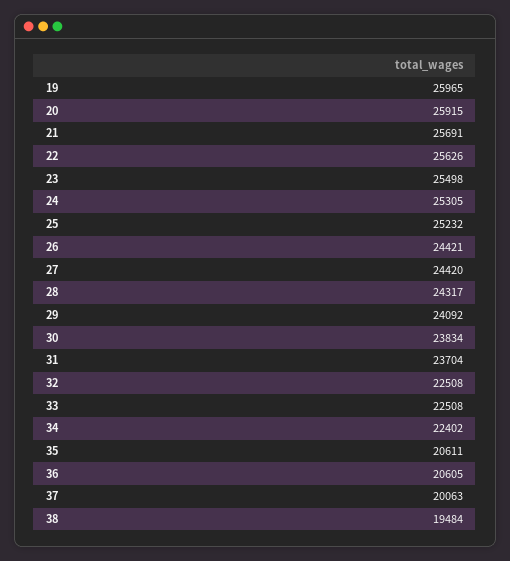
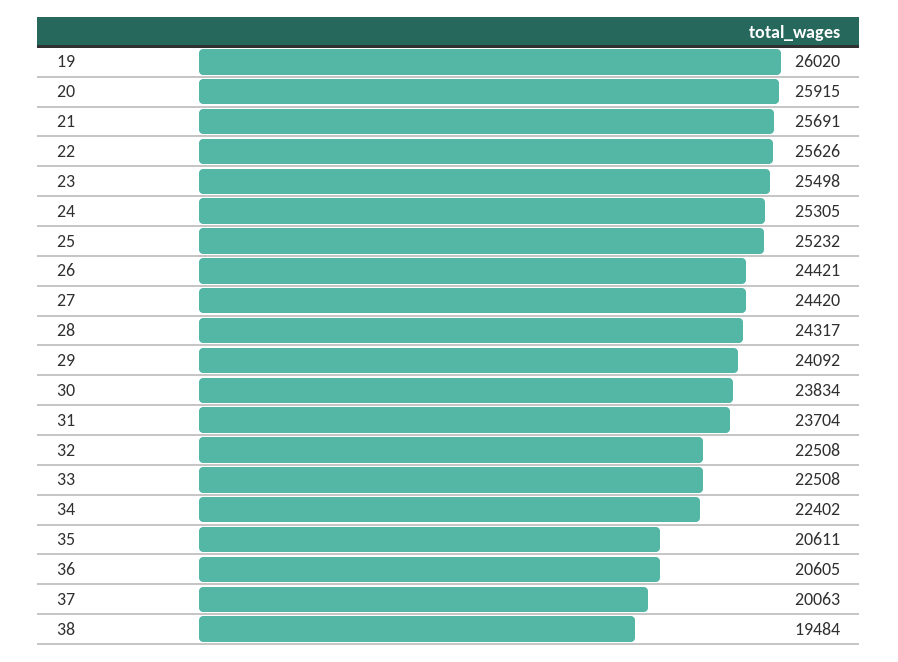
  {
-   "19": 25965,
+   "19": 26020,
    "20": 25915,
    "21": 25691,
    "22": 25626,
    "23": 25498,
    "24": 25305,
    "25": 25232,
    "26": 24421,
    "27": 24420,
    "28": 24317,
    "29": 24092,
    "30": 23834,
    "31": 23704,
    "32": 22508,
    "33": 22508,
    "34": 22402,
    "35": 20611,
    "36": 20605,
    "37": 20063,
    "38": 19484
  }

